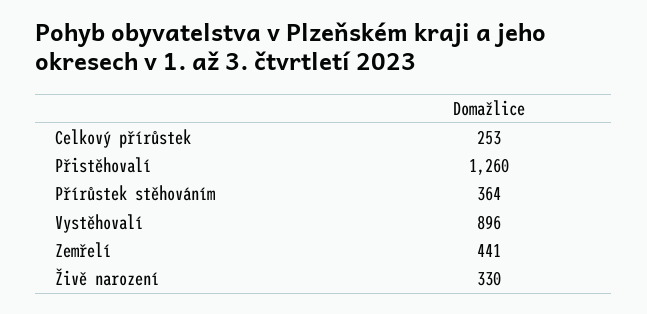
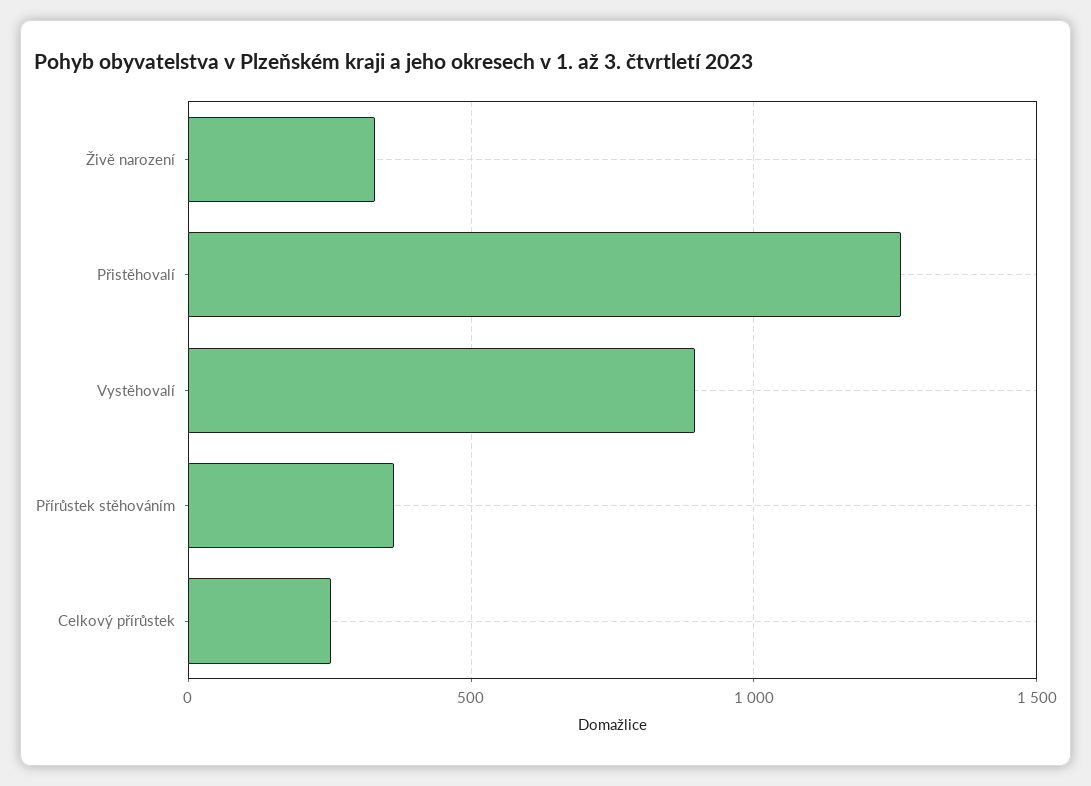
  {
    "Celkový přírůstek": 253,
    "Přistěhovalí": 1260,
    "Přírůstek stěhováním": 364,
    "Vystěhovalí": 896,
-   "Zemřelí": 441,
    "Živě narození": 330
  }

